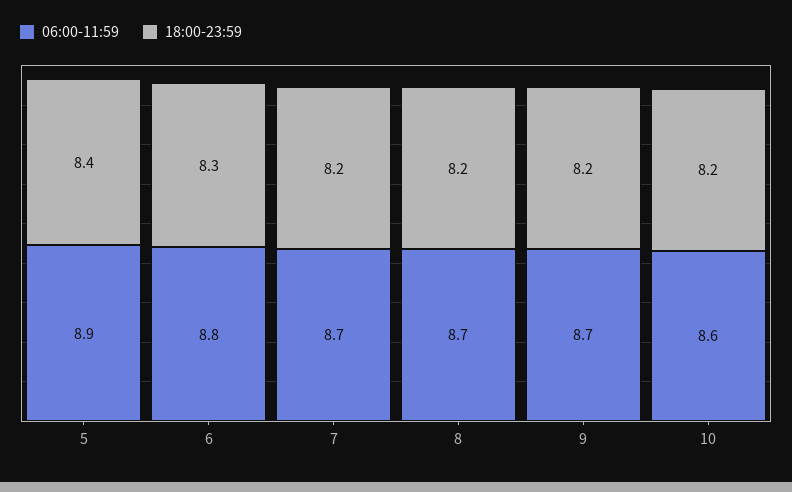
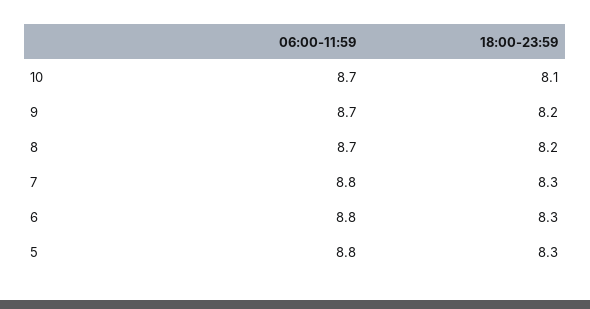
  {
    "06:00-11:59": {
-     "5": 8.9,
+     "5": 8.8,
      "6": 8.8,
-     "7": 8.7,
+     "7": 8.8,
      "8": 8.7,
      "9": 8.7,
-     "10": 8.6
+     "10": 8.7
    },
    "18:00-23:59": {
-     "5": 8.4,
+     "5": 8.3,
      "6": 8.3,
-     "7": 8.2,
+     "7": 8.3,
      "8": 8.2,
      "9": 8.2,
-     "10": 8.2
+     "10": 8.1
    }
  }

